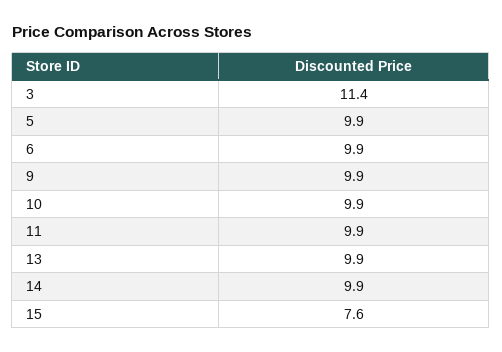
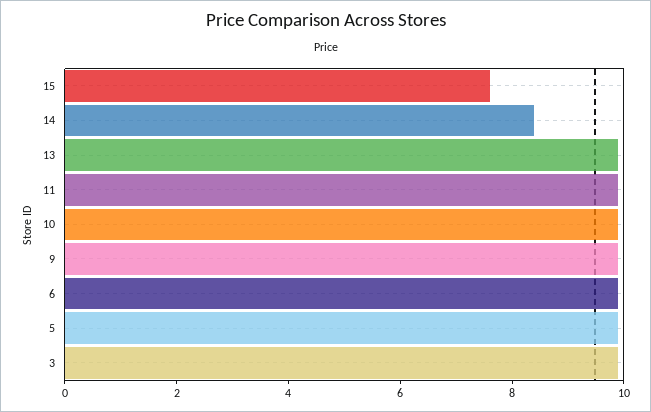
  {
-   "3": 11.4,
+   "3": 10,
    "5": 9.9,
    "6": 9.9,
    "9": 9.9,
    "10": 9.9,
    "11": 9.9,
    "13": 9.9,
-   "14": 9.9,
+   "14": 8.5,
    "15": 7.6
  }

